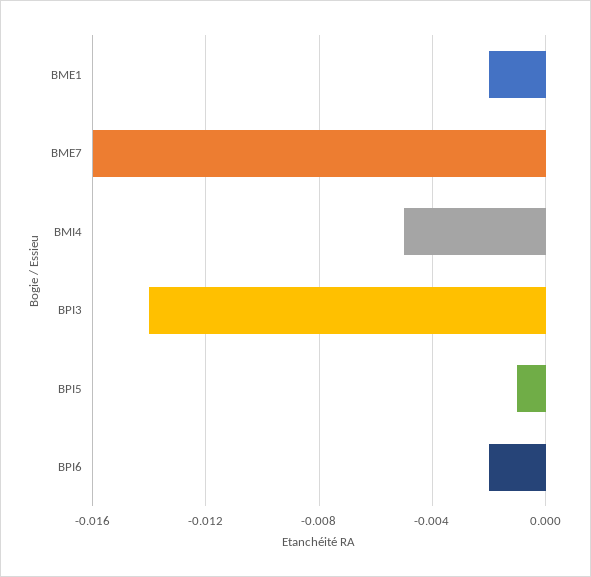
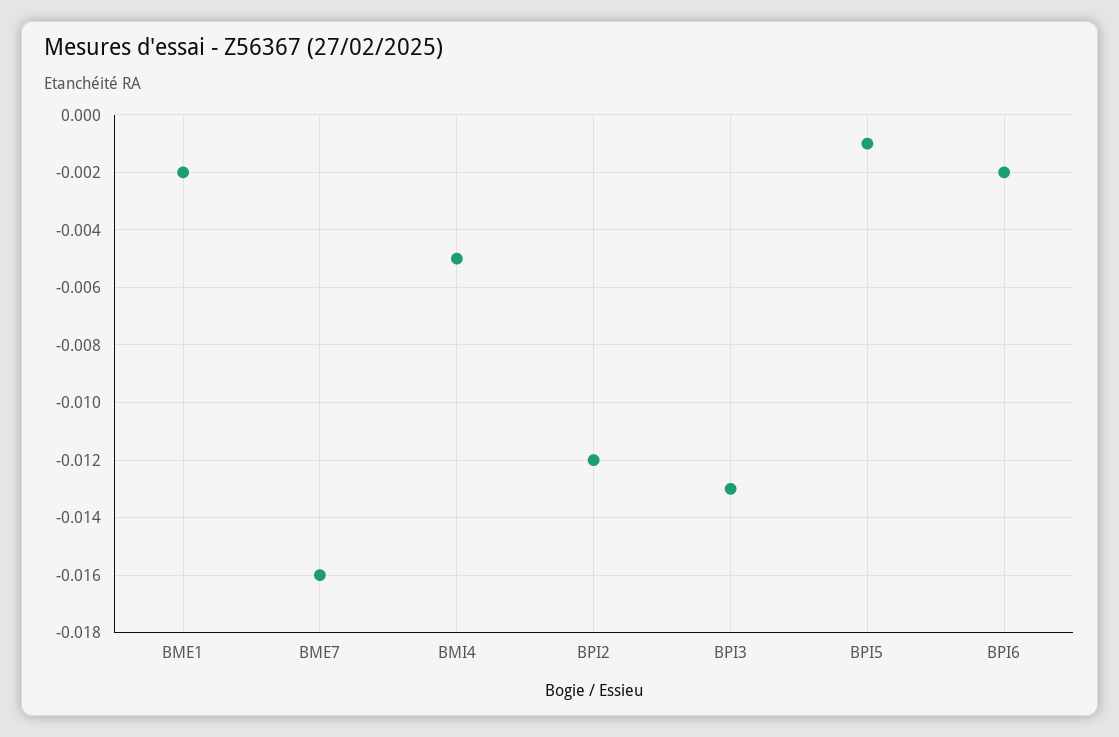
  {
    "BME1": -0.002,
    "BME7": -0.016,
    "BMI4": -0.005,
-   "BPI3": -0.014,
+   "BPI3": -0.013,
    "BPI5": -0.001,
-   "BPI6": -0.002
+   "BPI6": -0.002,
+   "BPI2": -0.012
  }

